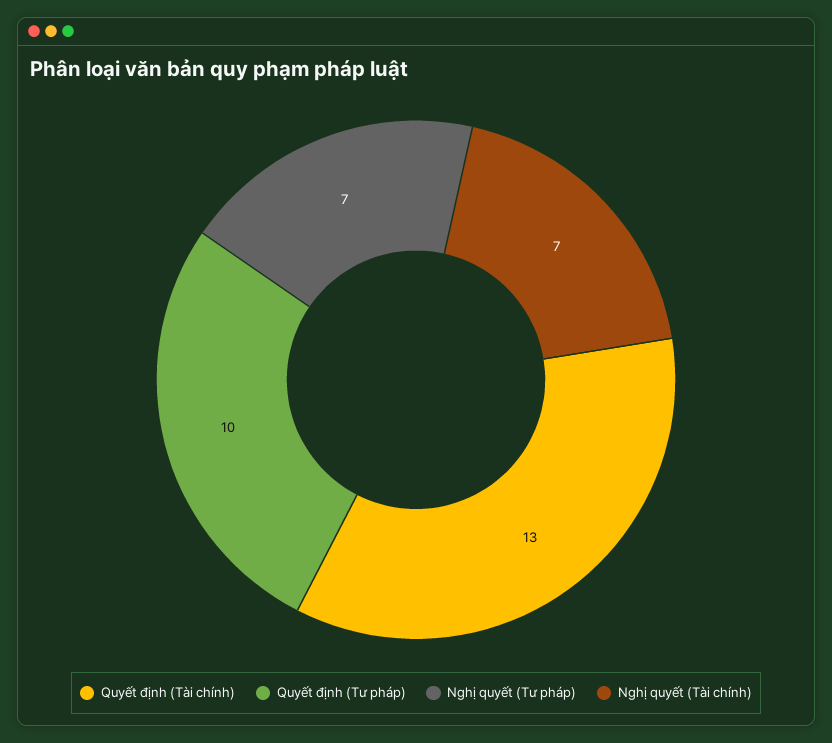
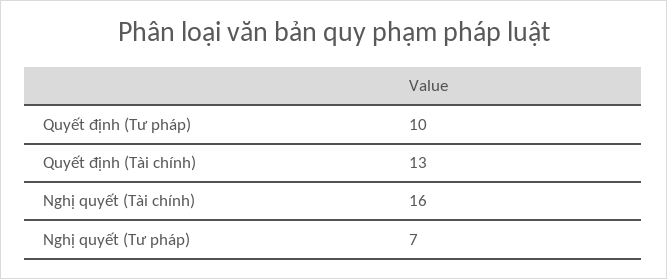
  {
    "Quyết định (Tài chính)": 13,
    "Quyết định (Tư pháp)": 10,
    "Nghị quyết (Tư pháp)": 7,
-   "Nghị quyết (Tài chính)": 7
+   "Nghị quyết (Tài chính)": 16
  }

